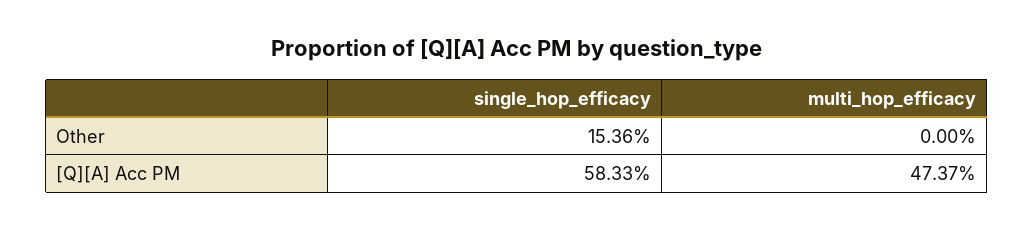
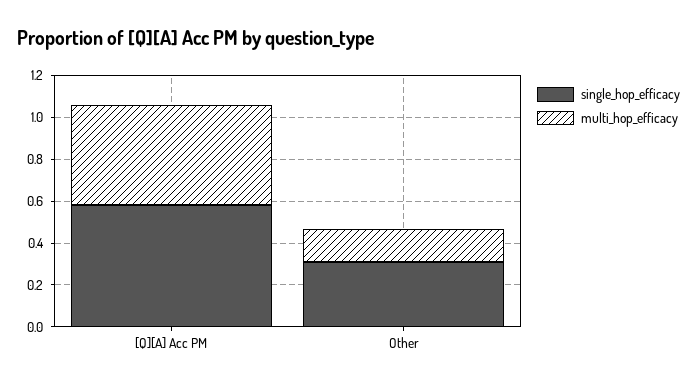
  {
    "single_hop_efficacy": {
-     "Other": 0.1536,
+     "Other": 0.3,
      "[Q][A] Acc PM": 0.5833
    },
    "multi_hop_efficacy": {
-     "Other": 0,
+     "Other": 0.15,
      "[Q][A] Acc PM": 0.4737
    }
  }

